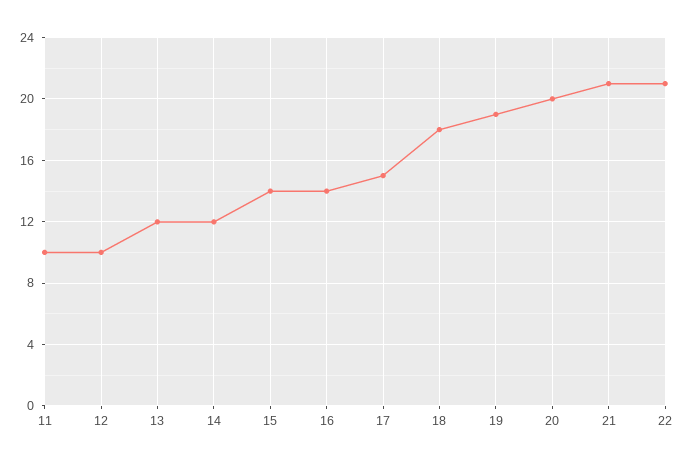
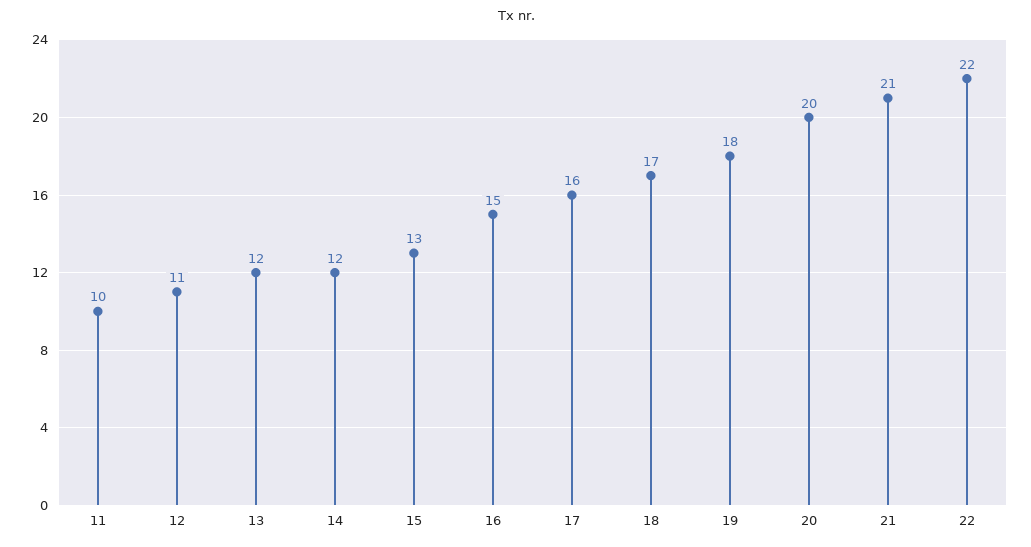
  {
    "11": 10,
-   "12": 10,
+   "12": 11,
    "13": 12,
    "14": 12,
-   "15": 14,
+   "15": 13,
-   "16": 14,
+   "16": 15,
-   "17": 15,
+   "17": 16,
-   "18": 18,
+   "18": 17,
-   "19": 19,
+   "19": 18,
    "20": 20,
    "21": 21,
-   "22": 21
+   "22": 22
  }

